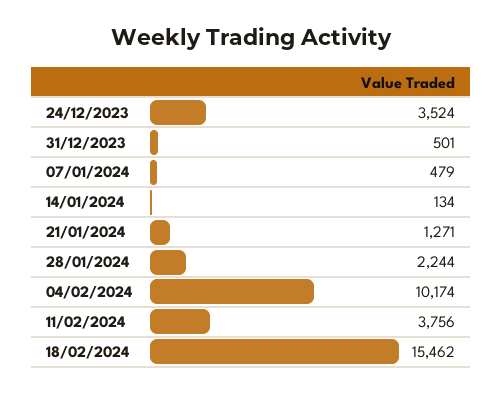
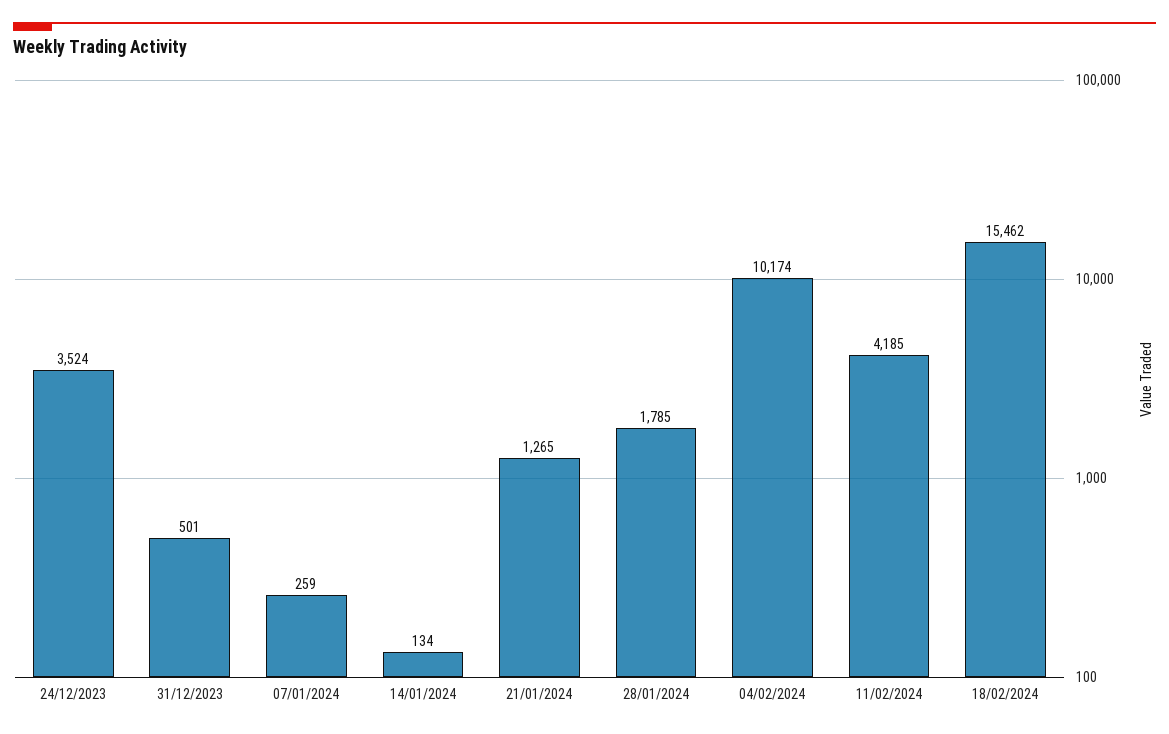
  {
    "24/12/2023": 3524,
    "31/12/2023": 501,
-   "07/01/2024": 479,
+   "07/01/2024": 259,
    "14/01/2024": 134,
-   "21/01/2024": 1271,
+   "21/01/2024": 1265,
-   "28/01/2024": 2244,
+   "28/01/2024": 1785,
    "04/02/2024": 10174,
-   "11/02/2024": 3756,
+   "11/02/2024": 4185,
    "18/02/2024": 15462
  }

